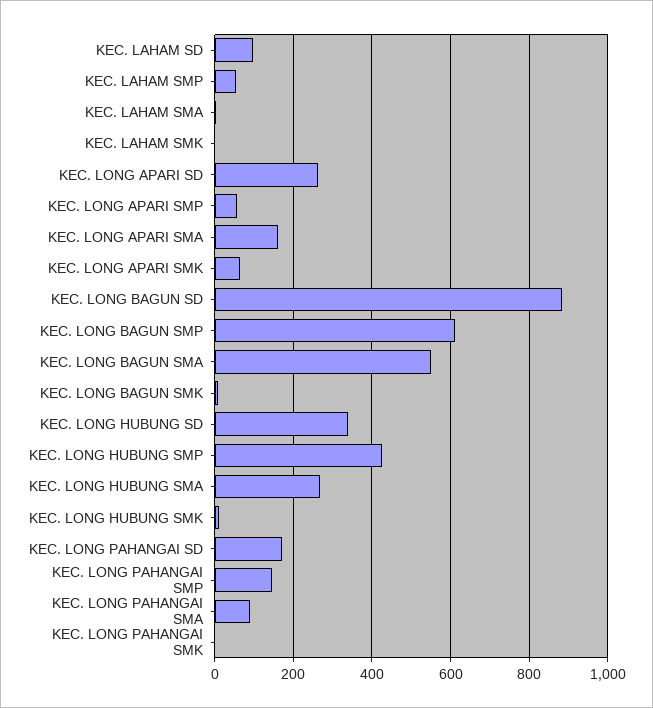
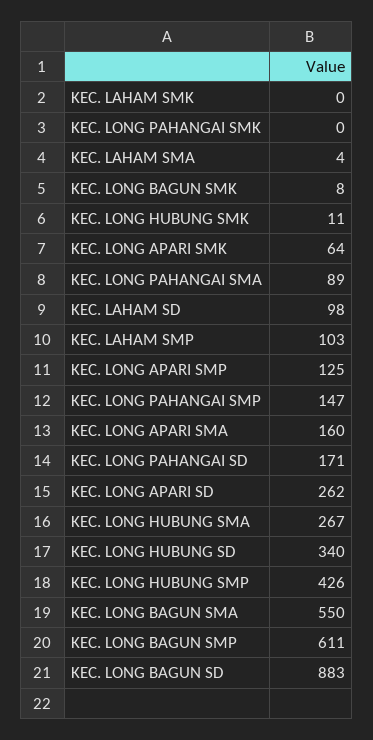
  {
    "KEC. LAHAM SD": 98,
-   "KEC. LAHAM SMP": 60,
+   "KEC. LAHAM SMP": 103,
    "KEC. LAHAM SMA": 4,
    "KEC. LAHAM SMK": 0,
    "KEC. LONG APARI SD": 262,
-   "KEC. LONG APARI SMP": 60,
+   "KEC. LONG APARI SMP": 125,
    "KEC. LONG APARI SMA": 160,
    "KEC. LONG APARI SMK": 64,
    "KEC. LONG BAGUN SD": 883,
    "KEC. LONG BAGUN SMP": 611,
    "KEC. LONG BAGUN SMA": 550,
    "KEC. LONG BAGUN SMK": 8,
    "KEC. LONG HUBUNG SD": 340,
    "KEC. LONG HUBUNG SMP": 426,
    "KEC. LONG HUBUNG SMA": 267,
    "KEC. LONG HUBUNG SMK": 11,
    "KEC. LONG PAHANGAI SD": 171,
    "KEC. LONG PAHANGAI SMP": 147,
    "KEC. LONG PAHANGAI SMA": 89,
    "KEC. LONG PAHANGAI SMK": 0
  }

